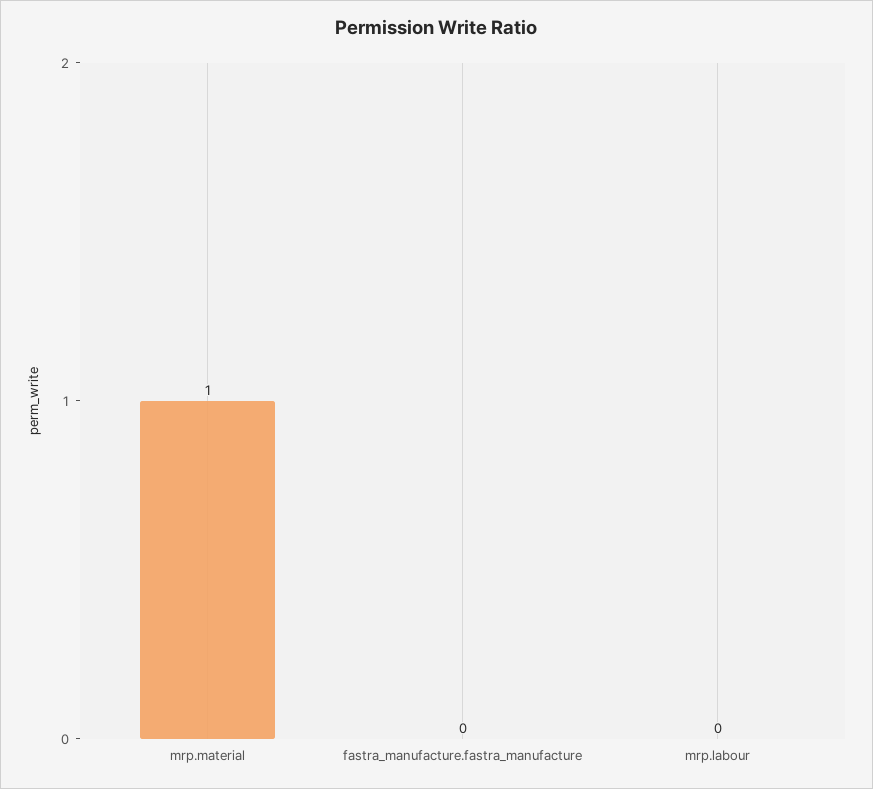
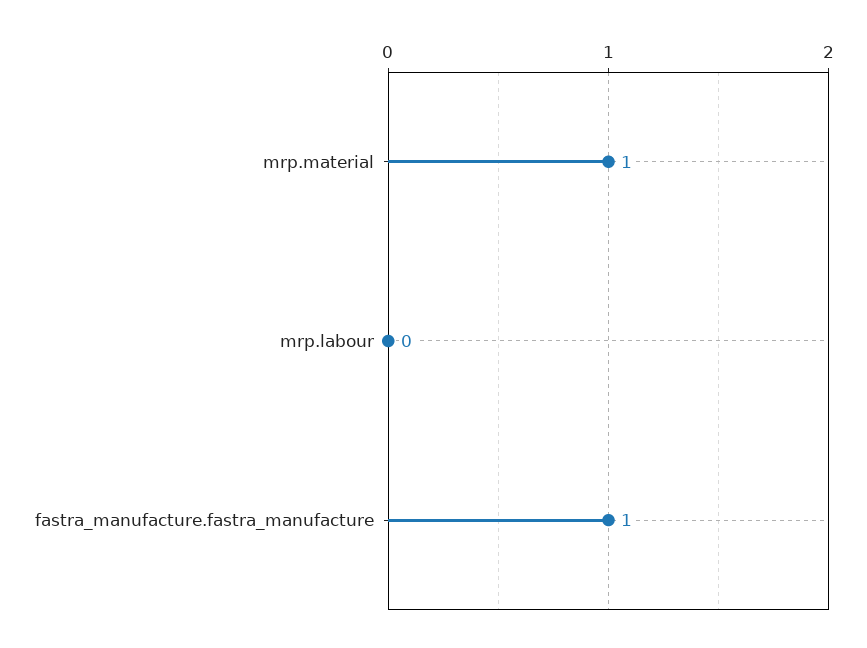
  {
    "mrp.material": 1,
-   "fastra_manufacture.fastra_manufacture": 0,
+   "fastra_manufacture.fastra_manufacture": 1,
    "mrp.labour": 0
  }

